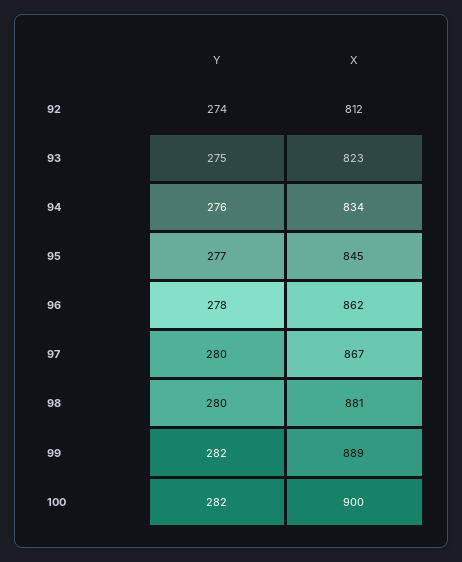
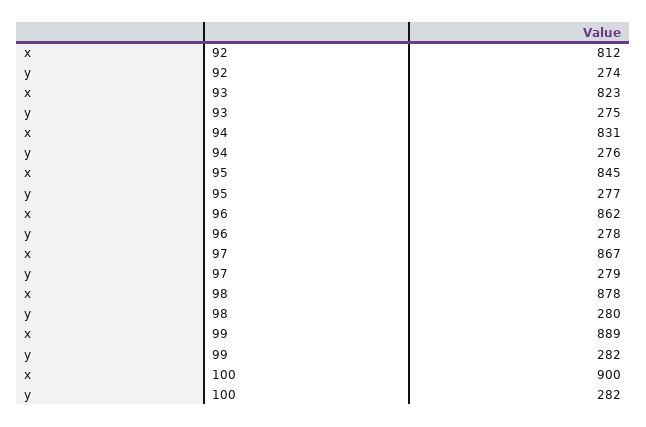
  {
    "Y": {
      "92": 274,
      "93": 275,
      "94": 276,
      "95": 277,
      "96": 278,
-     "97": 280,
+     "97": 279,
      "98": 280,
      "99": 282,
      "100": 282
    },
    "X": {
      "92": 812,
      "93": 823,
-     "94": 834,
+     "94": 831,
      "95": 845,
      "96": 862,
      "97": 867,
-     "98": 881,
+     "98": 878,
      "99": 889,
      "100": 900
    }
  }

